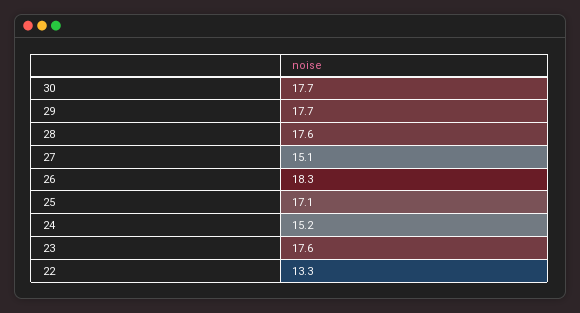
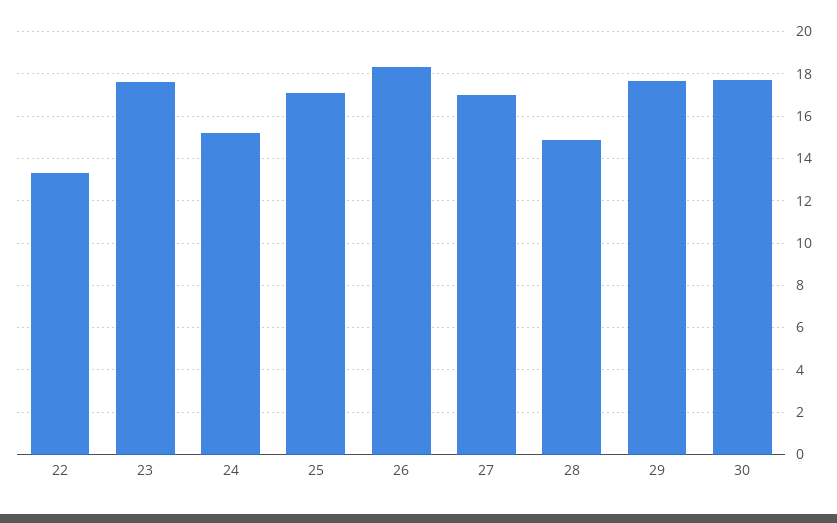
  {
    "30": 17.7,
    "29": 17.7,
-   "28": 17.6,
+   "28": 15,
-   "27": 15.1,
+   "27": 17,
    "26": 18.3,
    "25": 17.1,
    "24": 15.2,
    "23": 17.6,
    "22": 13.3
  }

